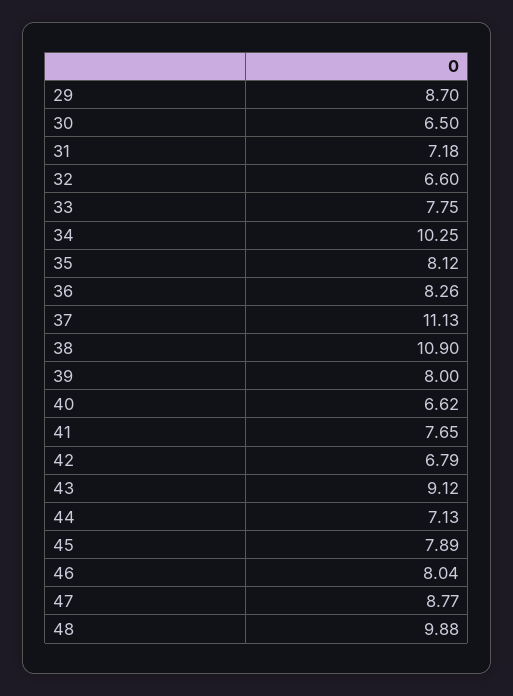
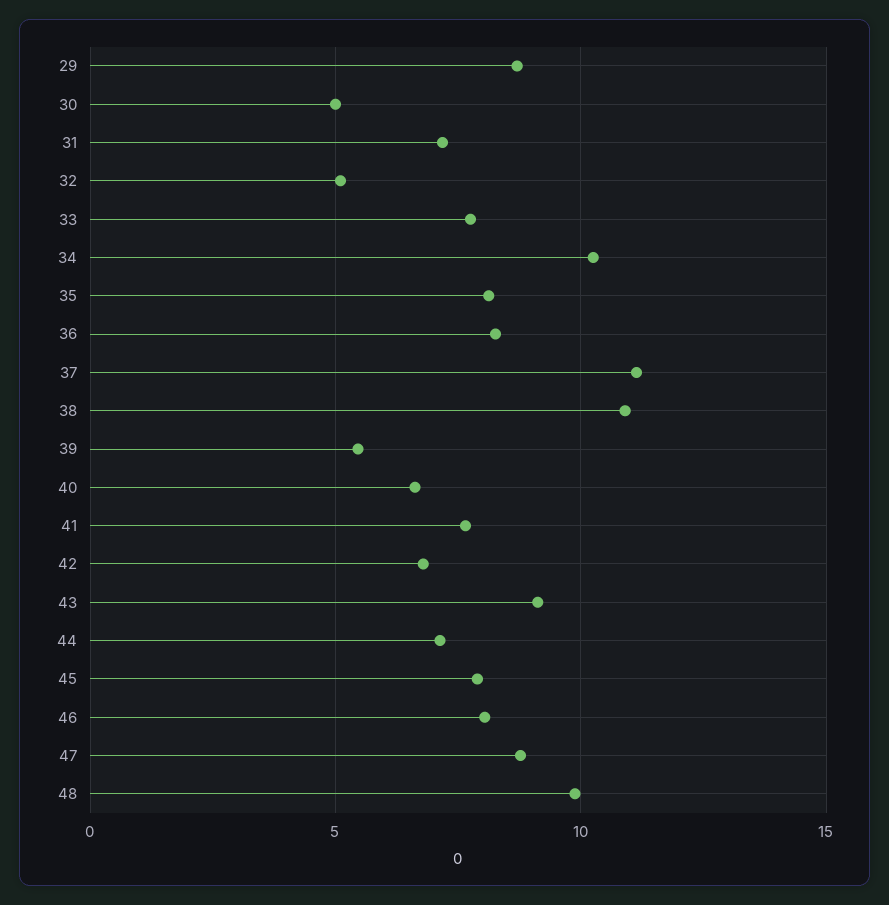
  {
    "29": 8.7,
-   "30": 6.5,
+   "30": 5,
    "31": 7.18,
-   "32": 6.6,
+   "32": 5,
    "33": 7.75,
    "34": 10.25,
    "35": 8.12,
    "36": 8.26,
    "37": 11.13,
    "38": 10.9,
-   "39": 8,
+   "39": 5.5,
    "40": 6.62,
    "41": 7.65,
    "42": 6.79,
    "43": 9.12,
    "44": 7.13,
    "45": 7.89,
    "46": 8.04,
    "47": 8.77,
    "48": 9.88
  }

